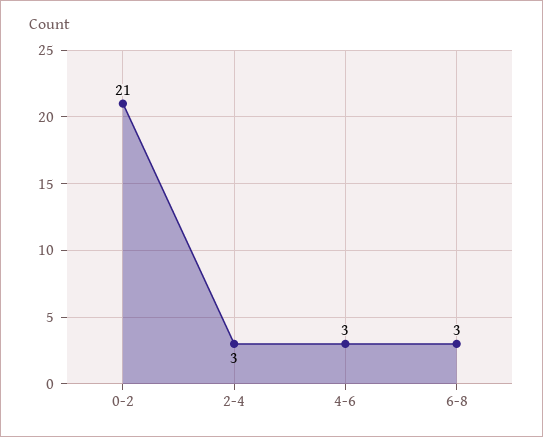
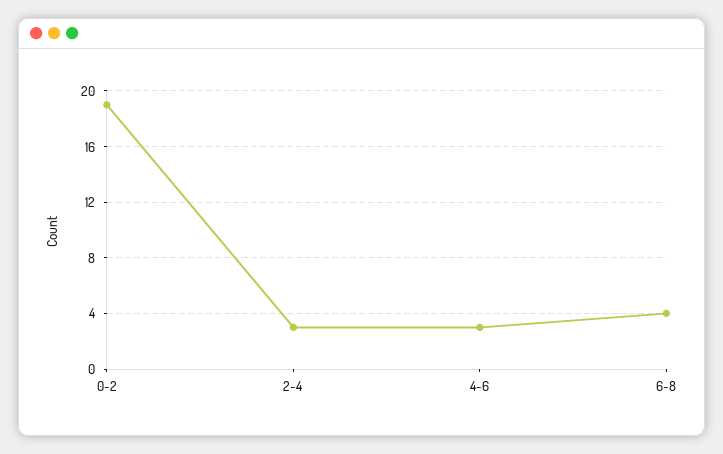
  {
-   "0-2": 21,
+   "0-2": 19,
    "2-4": 3,
    "4-6": 3,
-   "6-8": 3
+   "6-8": 4
  }

